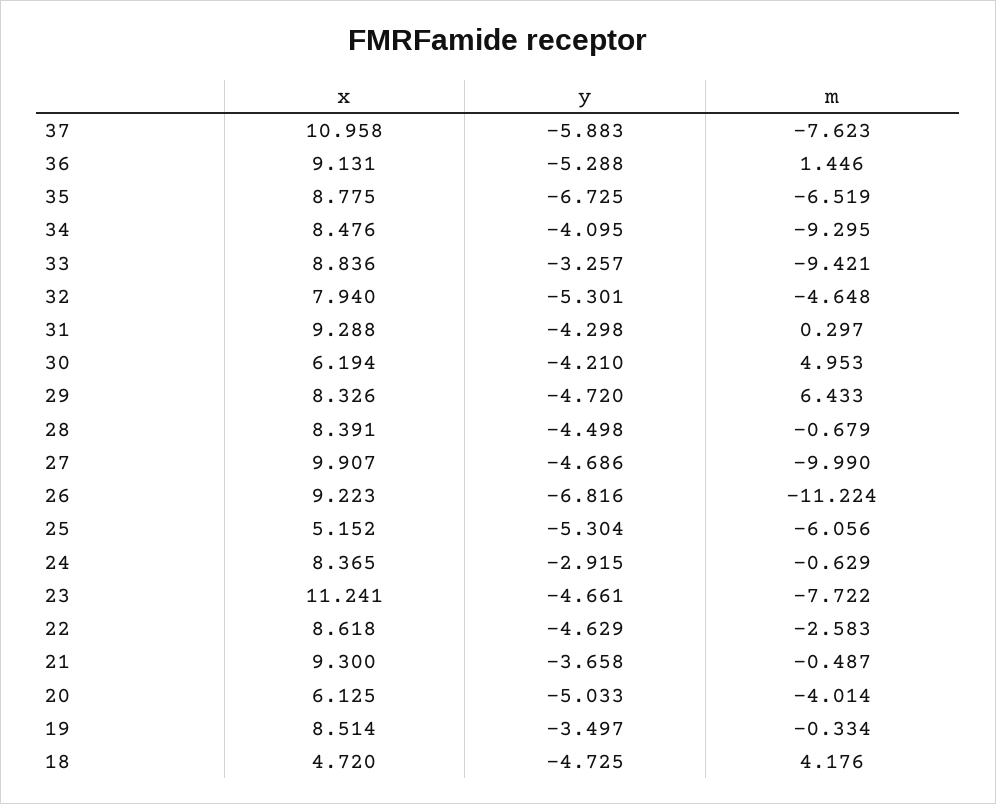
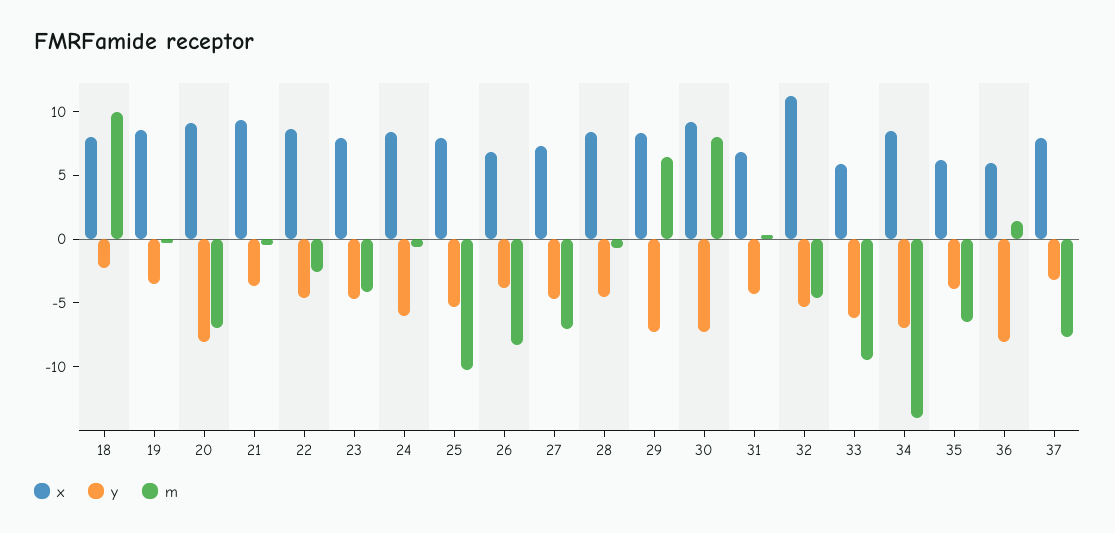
  {
    "x": {
-     "37": 10.958,
+     "37": 8,
-     "36": 9.131,
+     "36": 6,
-     "35": 8.775,
+     "35": 6,
      "34": 8.476,
-     "33": 8.836,
+     "33": 6,
-     "32": 7.94,
+     "32": 11,
-     "31": 9.288,
+     "31": 7,
-     "30": 6.194,
+     "30": 9,
      "29": 8.326,
      "28": 8.391,
-     "27": 9.907,
+     "27": 7,
-     "26": 9.223,
+     "26": 7,
-     "25": 5.152,
+     "25": 8,
      "24": 8.365,
-     "23": 11.241,
+     "23": 8,
      "22": 8.618,
      "21": 9.3,
-     "20": 6.125,
+     "20": 9,
      "19": 8.514,
-     "18": 4.72
+     "18": 8
    },
    "y": {
-     "37": -5.883,
+     "37": -3,
-     "36": -5.288,
+     "36": -8,
-     "35": -6.725,
+     "35": -4,
-     "34": -4.095,
+     "34": -7,
-     "33": -3.257,
+     "33": -6,
      "32": -5.301,
      "31": -4.298,
-     "30": -4.21,
+     "30": -7,
-     "29": -4.72,
+     "29": -7,
      "28": -4.498,
      "27": -4.686,
-     "26": -6.816,
+     "26": -4,
      "25": -5.304,
-     "24": -2.915,
+     "24": -6,
      "23": -4.661,
      "22": -4.629,
      "21": -3.658,
-     "20": -5.033,
+     "20": -8,
      "19": -3.497,
-     "18": -4.725
+     "18": -2
    },
    "m": {
      "37": -7.623,
      "36": 1.446,
      "35": -6.519,
-     "34": -9.295,
+     "34": -14,
      "33": -9.421,
      "32": -4.648,
      "31": 0.297,
-     "30": 4.953,
+     "30": 8,
      "29": 6.433,
      "28": -0.679,
-     "27": -9.99,
+     "27": -7,
-     "26": -11.224,
+     "26": -8,
-     "25": -6.056,
+     "25": -10,
      "24": -0.629,
-     "23": -7.722,
+     "23": -4,
      "22": -2.583,
      "21": -0.487,
-     "20": -4.014,
+     "20": -7,
      "19": -0.334,
-     "18": 4.176
+     "18": 10
    }
  }

